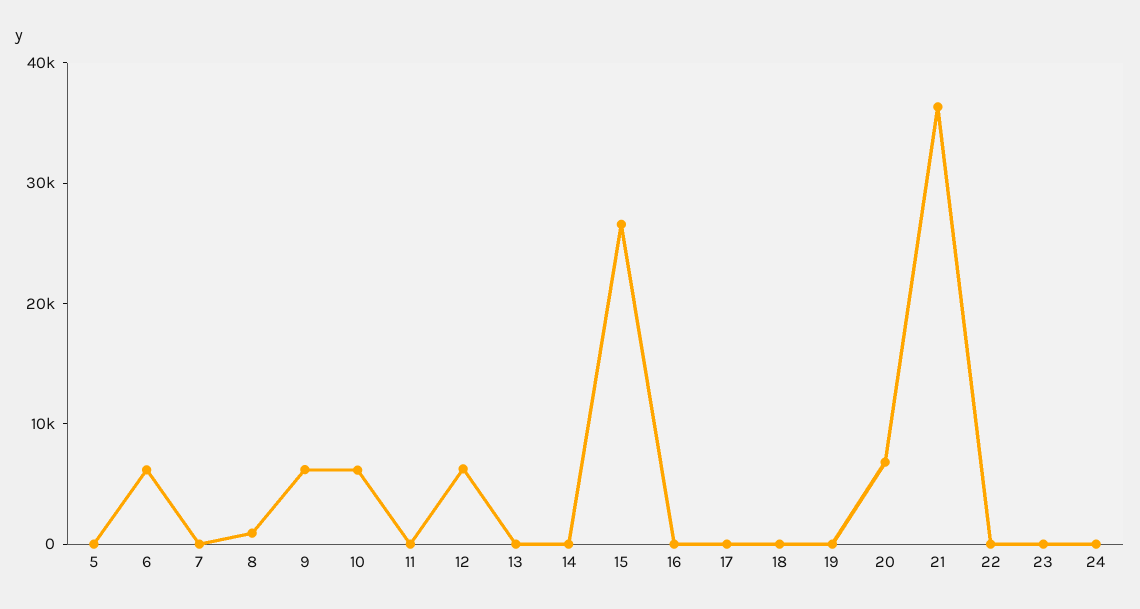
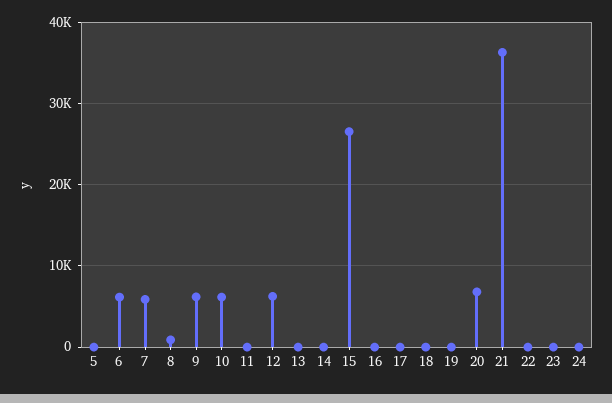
  {
    "5": 0,
    "6": 6000,
-   "7": 0,
+   "7": 6000,
    "8": 1000,
    "9": 6000,
    "10": 6000,
    "11": 0,
    "12": 6000,
    "13": 0,
    "14": 0,
    "15": 27000,
    "16": 0,
    "17": 0,
    "18": 0,
    "19": 0,
    "20": 7000,
    "21": 36000,
    "22": 0,
    "23": 0,
    "24": 0
  }

